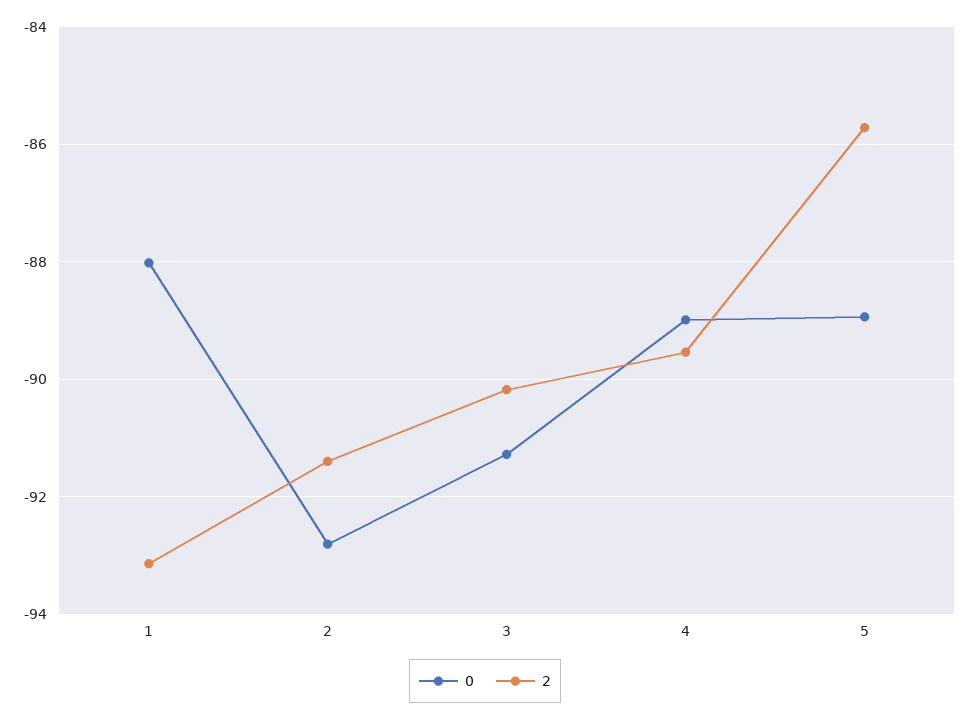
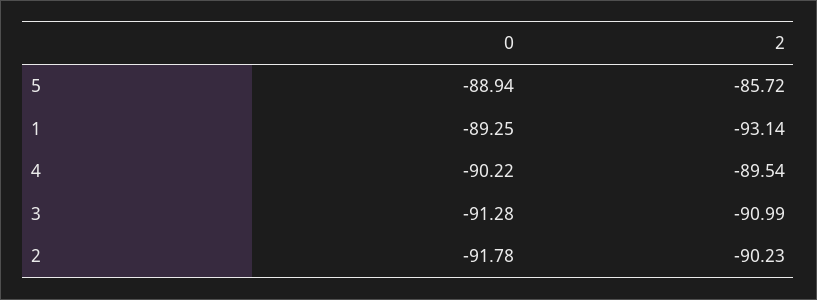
  {
    "0": {
-     "1": -88,
+     "1": -89.25,
-     "2": -92.8,
+     "2": -91.78,
      "3": -91.28,
-     "4": -89,
+     "4": -90.22,
      "5": -88.94
    },
    "2": {
      "1": -93.14,
-     "2": -91.4,
+     "2": -90.23,
-     "3": -90.2,
+     "3": -90.99,
      "4": -89.54,
      "5": -85.72
    }
  }

